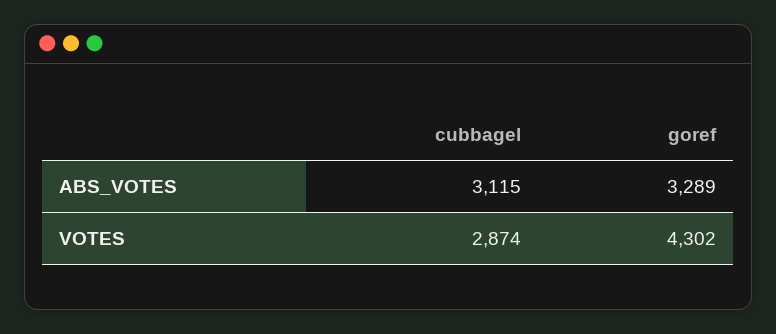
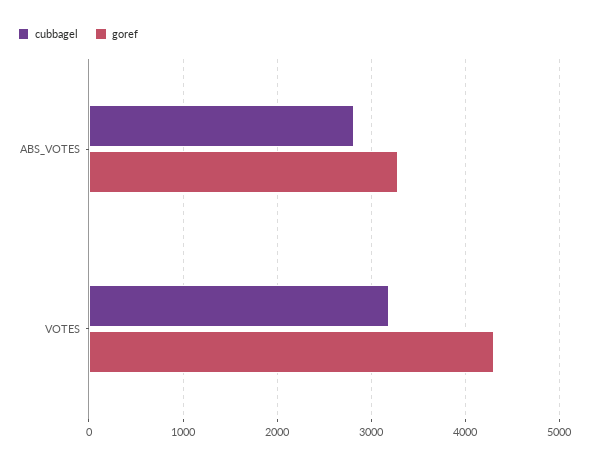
  {
    "cubbagel": {
-     "ABS_VOTES": 3115,
+     "ABS_VOTES": 2800,
-     "VOTES": 2874
+     "VOTES": 3200
    },
    "goref": {
      "ABS_VOTES": 3289,
      "VOTES": 4302
    }
  }

